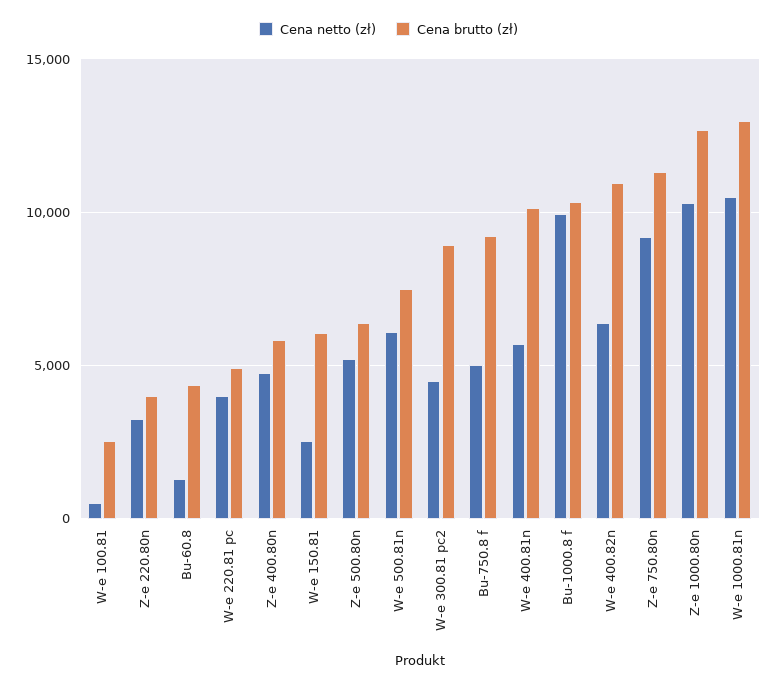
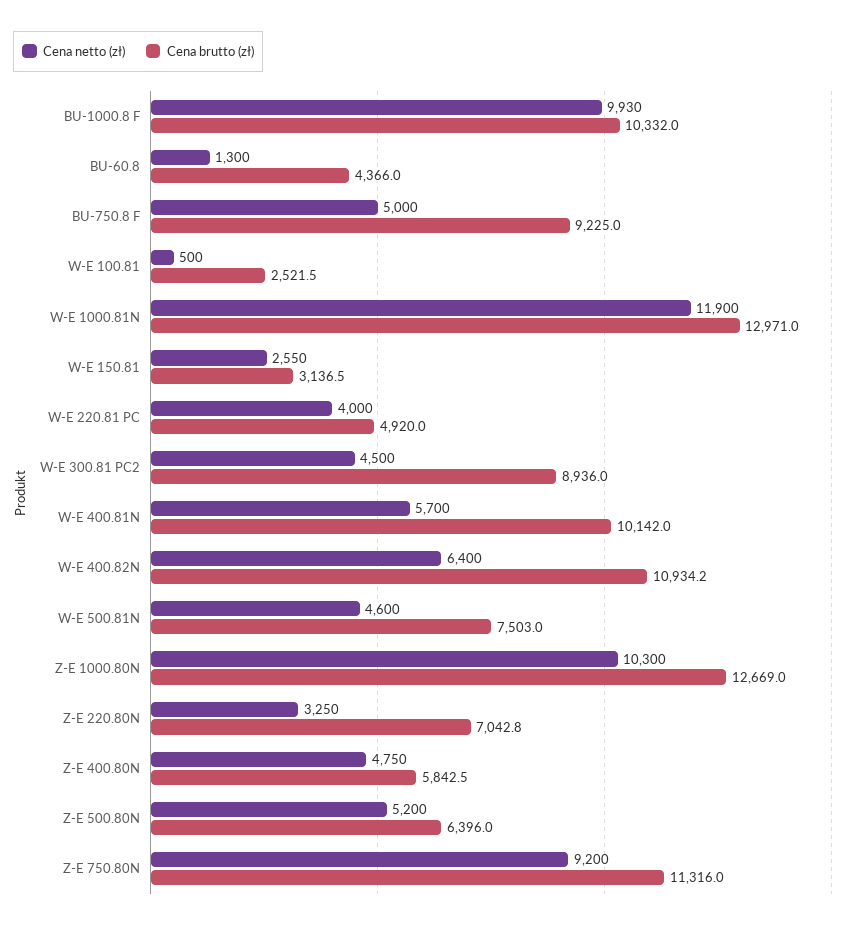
  {
    "Cena netto (zł)": {
      "W-e 100.81": 500,
      "Z-e 220.80n": 3250,
      "Bu-60.8": 1300,
      "W-e 220.81 pc": 4000,
      "Z-e 400.80n": 4750,
      "W-e 150.81": 2550,
      "Z-e 500.80n": 5200,
-     "W-e 500.81n": 6000,
+     "W-e 500.81n": 4600,
      "W-e 300.81 pc2": 4500,
      "Bu-750.8 f": 5000,
      "W-e 400.81n": 5700,
      "Bu-1000.8 f": 9930,
      "W-e 400.82n": 6400,
      "Z-e 750.80n": 9200,
      "Z-e 1000.80n": 10300,
-     "W-e 1000.81n": 10500
+     "W-e 1000.81n": 11900
    },
    "Cena brutto (zł)": {
      "W-e 100.81": 2521.5,
-     "Z-e 220.80n": 4000,
+     "Z-e 220.80n": 7042.8,
      "Bu-60.8": 4366,
      "W-e 220.81 pc": 4920,
      "Z-e 400.80n": 5842.5,
-     "W-e 150.81": 6000,
+     "W-e 150.81": 3136.5,
      "Z-e 500.80n": 6396,
      "W-e 500.81n": 7503,
      "W-e 300.81 pc2": 8936,
      "Bu-750.8 f": 9225,
      "W-e 400.81n": 10142,
      "Bu-1000.8 f": 10332,
      "W-e 400.82n": 10934.2,
      "Z-e 750.80n": 11316,
      "Z-e 1000.80n": 12669,
      "W-e 1000.81n": 12971
    }
  }

